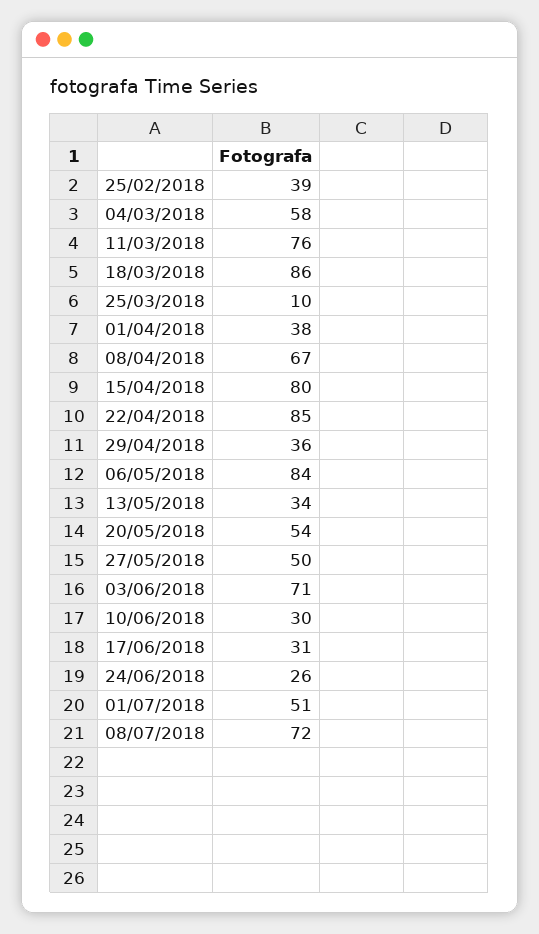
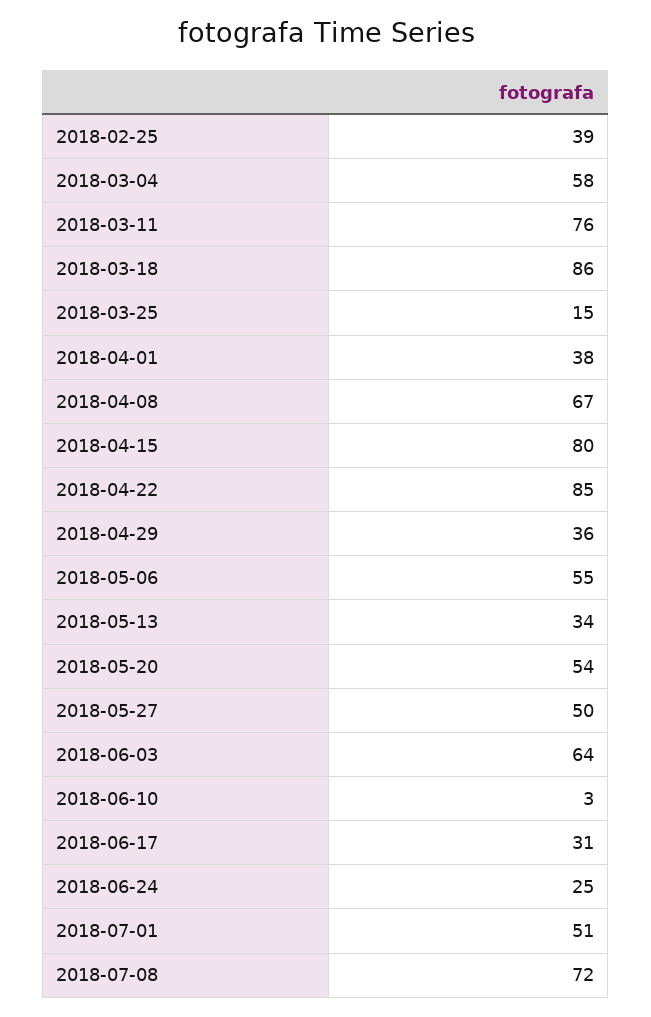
  {
    "25/02/2018": 39,
    "04/03/2018": 58,
    "11/03/2018": 76,
    "18/03/2018": 86,
-   "25/03/2018": 10,
+   "25/03/2018": 15,
    "01/04/2018": 38,
    "08/04/2018": 67,
    "15/04/2018": 80,
    "22/04/2018": 85,
    "29/04/2018": 36,
-   "06/05/2018": 84,
+   "06/05/2018": 55,
    "13/05/2018": 34,
    "20/05/2018": 54,
    "27/05/2018": 50,
-   "03/06/2018": 71,
+   "03/06/2018": 64,
-   "10/06/2018": 30,
+   "10/06/2018": 3,
    "17/06/2018": 31,
-   "24/06/2018": 26,
+   "24/06/2018": 25,
    "01/07/2018": 51,
    "08/07/2018": 72
  }

